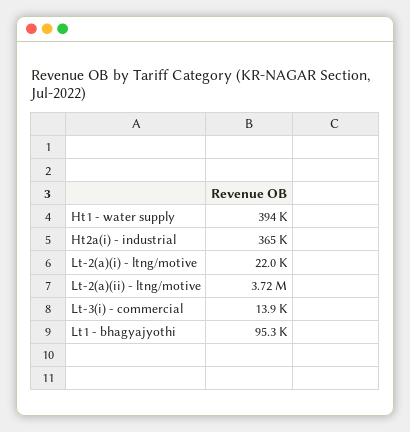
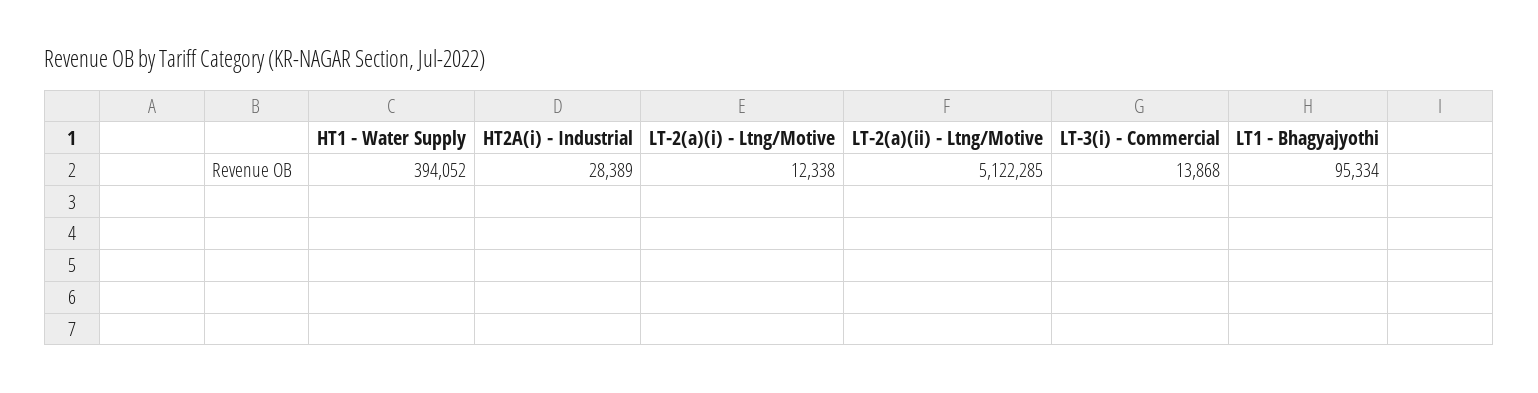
  {
    "Ht1 - water supply": 394052,
-   "Ht2a(i) - industrial": 365000,
+   "Ht2a(i) - industrial": 28389,
-   "Lt-2(a)(i) - ltng/motive": 22000,
+   "Lt-2(a)(i) - ltng/motive": 12338,
-   "Lt-2(a)(ii) - ltng/motive": 3720000,
+   "Lt-2(a)(ii) - ltng/motive": 5122285,
    "Lt-3(i) - commercial": 13868,
    "Lt1 - bhagyajyothi": 95334
  }

